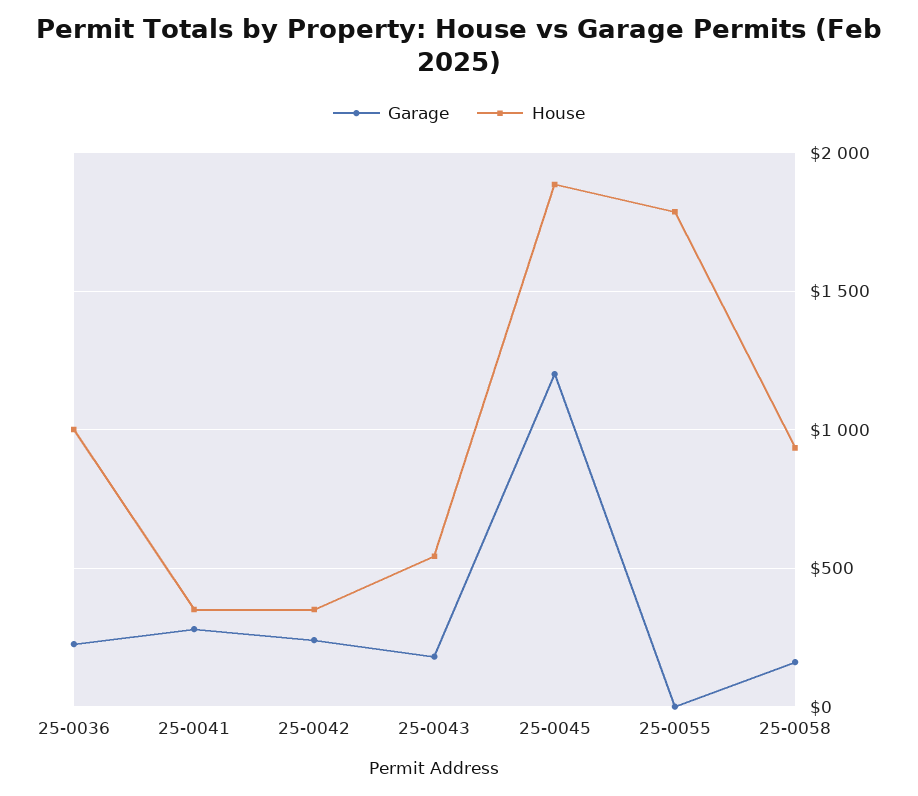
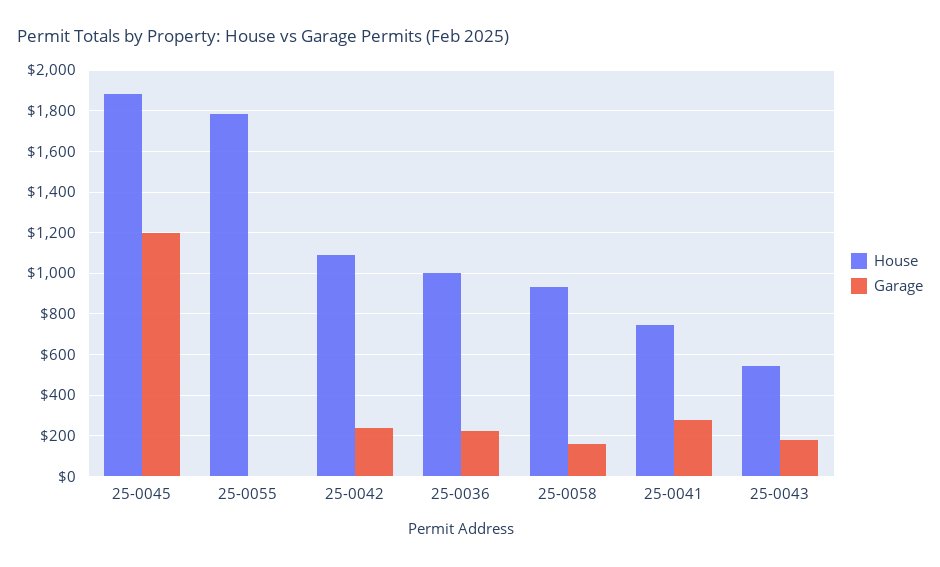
  {
    "Garage": {
      "25-0036": 250,
      "25-0041": 300,
      "25-0042": 250,
      "25-0043": 200,
      "25-0045": 1200,
      "25-0055": 0,
      "25-0058": 150
    },
    "House": {
      "25-0036": 1000,
-     "25-0041": 350,
+     "25-0041": 750,
-     "25-0042": 350,
+     "25-0042": 1100,
      "25-0043": 550,
      "25-0045": 1900,
      "25-0055": 1800,
      "25-0058": 950
    }
  }

